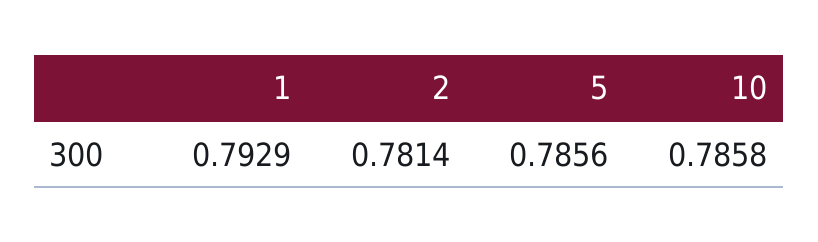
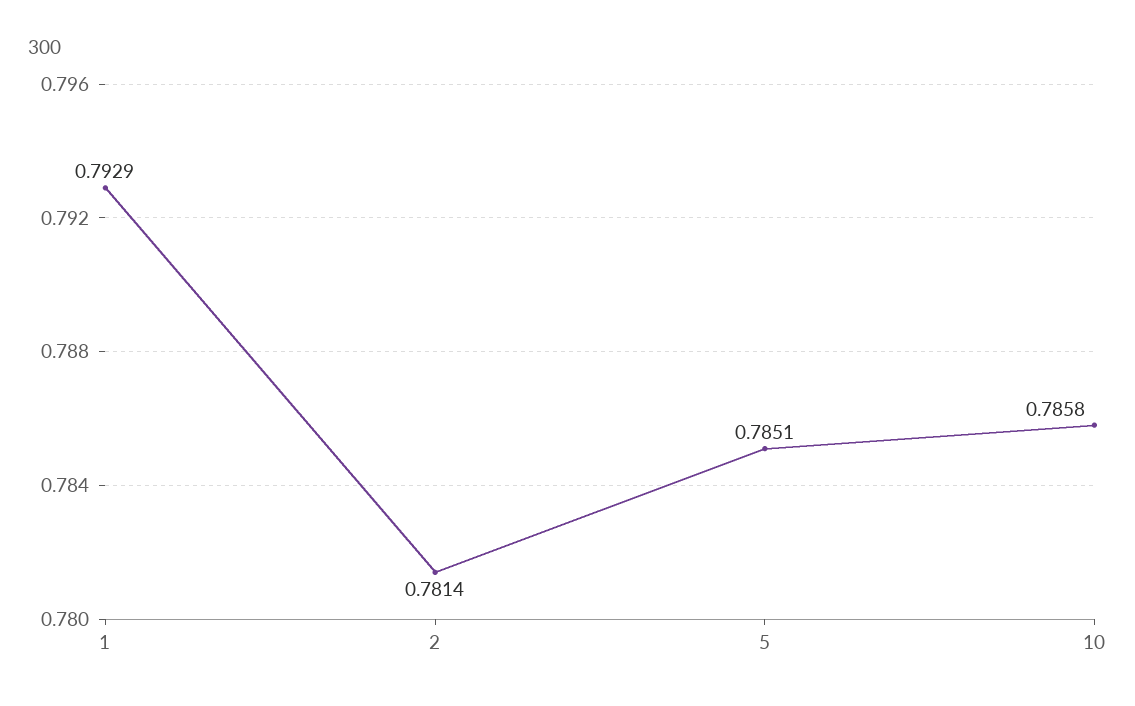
  {
    "1": 0.7929,
    "2": 0.7814,
-   "5": 0.7856,
+   "5": 0.7851,
    "10": 0.7858
  }

